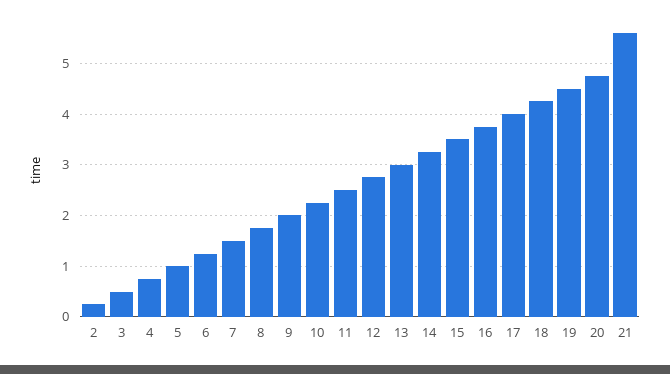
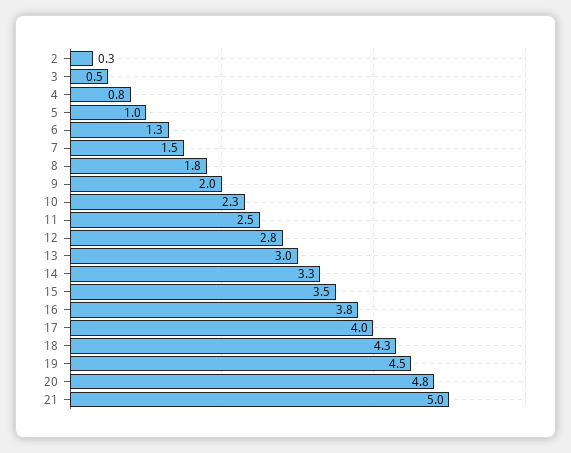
  {
    "2": 0.3,
    "3": 0.5,
    "4": 0.8,
    "5": 1,
    "6": 1.3,
    "7": 1.5,
    "8": 1.8,
    "9": 2,
    "10": 2.3,
    "11": 2.5,
    "12": 2.8,
    "13": 3,
    "14": 3.3,
    "15": 3.5,
    "16": 3.8,
    "17": 4,
    "18": 4.3,
    "19": 4.5,
    "20": 4.8,
-   "21": 5.6
+   "21": 5
  }

